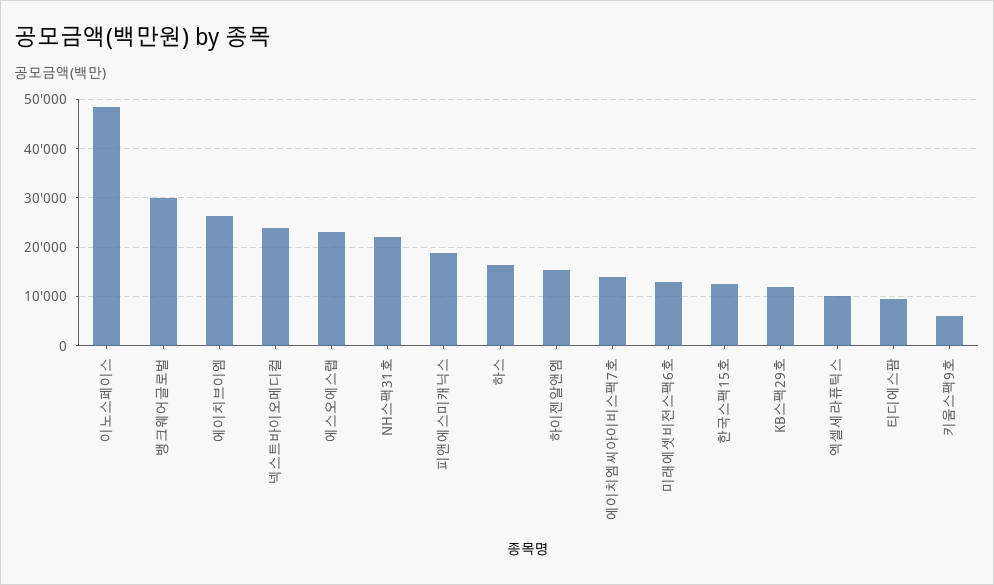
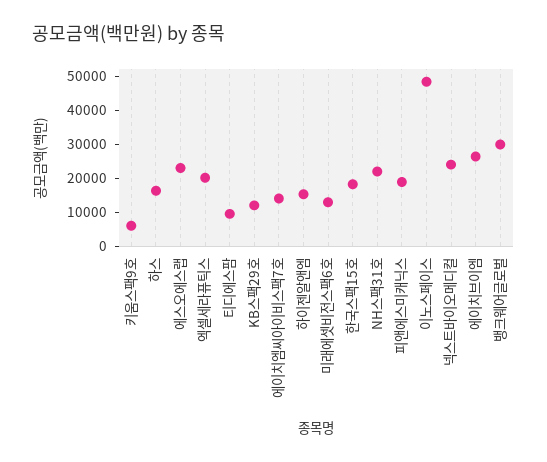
  {
    "이노스페이스": 48000,
    "뱅크웨어글로벌": 30000,
    "에이치브이엠": 26000,
    "넥스트바이오메디컬": 24000,
    "에스오에스랩": 24000,
    "NH스팩31호": 22000,
    "피앤에스미캐닉스": 18000,
    "하스": 16000,
    "하이젠알앤엠": 16000,
    "에이치엠씨아이비스팩7호": 14000,
    "미래에셋비전스팩6호": 12000,
-   "한국스팩15호": 12000,
+   "한국스팩15호": 17500,
    "KB스팩29호": 12000,
-   "엑셀세라퓨틱스": 10000,
+   "엑셀세라퓨틱스": 20000,
    "티디에스팜": 10000,
    "키움스팩9호": 6000
  }

